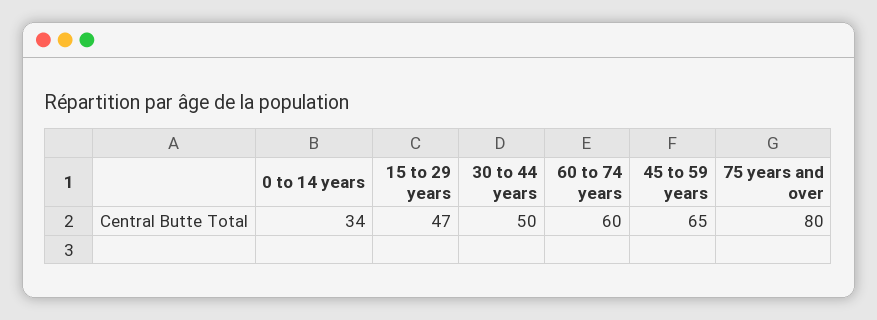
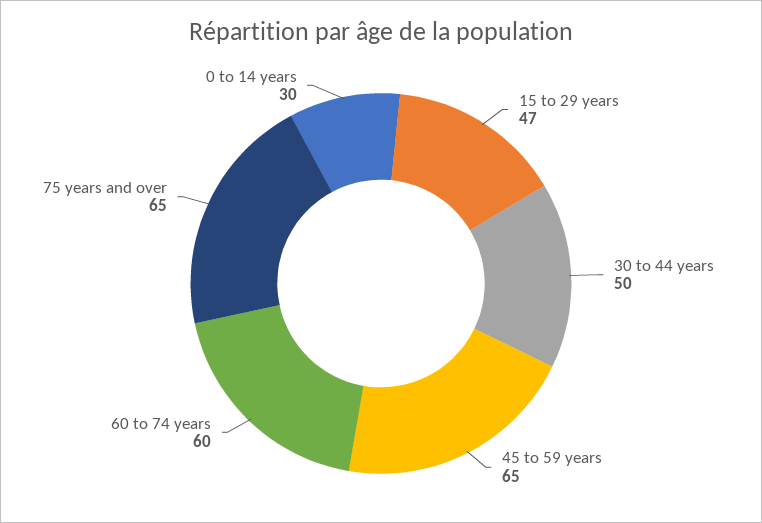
  {
-   "0 to 14 years": 34,
+   "0 to 14 years": 30,
    "15 to 29 years": 47,
    "30 to 44 years": 50,
    "60 to 74 years": 60,
    "45 to 59 years": 65,
-   "75 years and over": 80
+   "75 years and over": 65
  }

